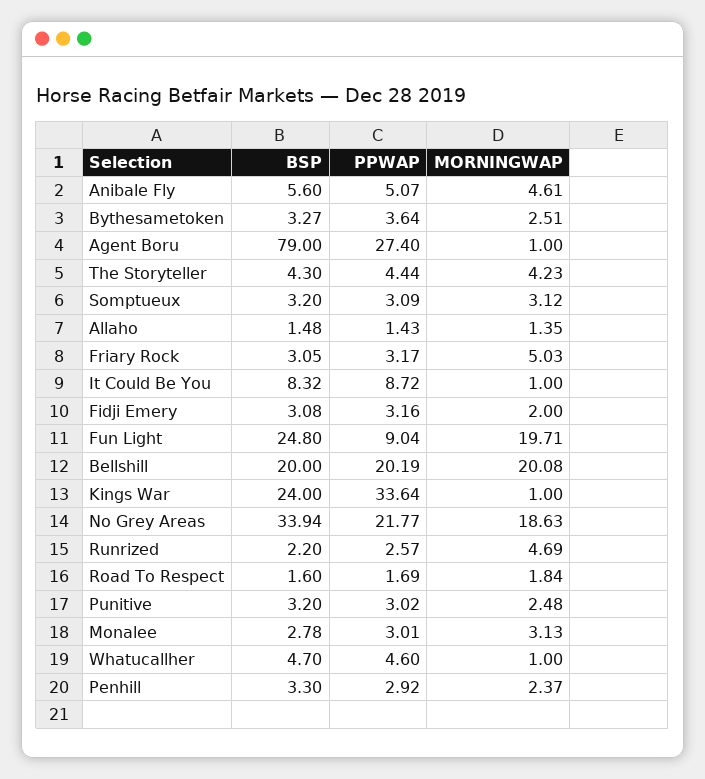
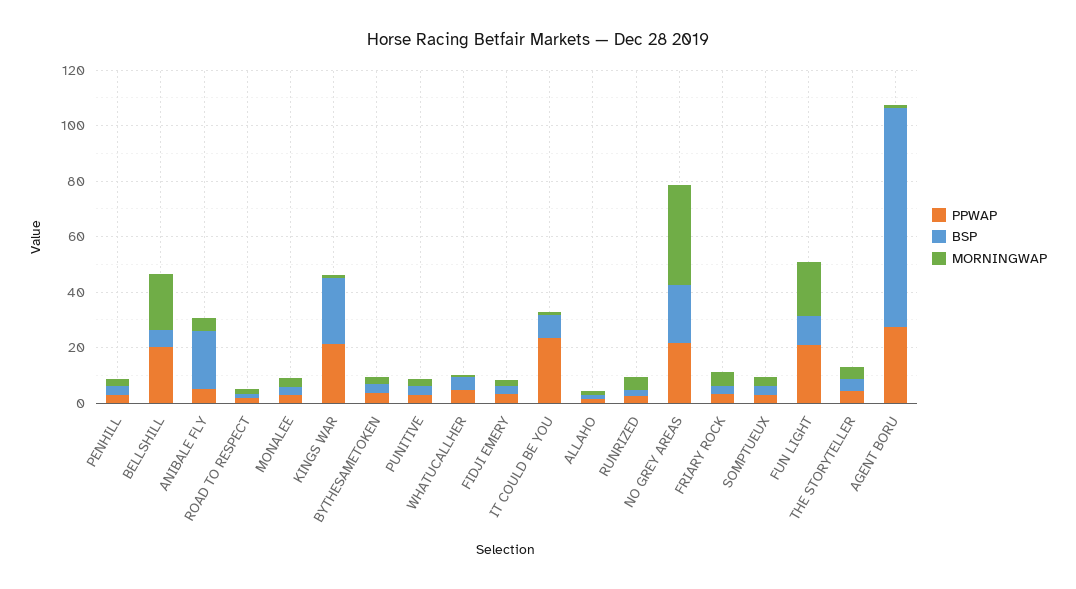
  {
    "BSP": {
-     "Anibale Fly": 5.6,
+     "Anibale Fly": 20,
      "Bythesametoken": 3.27,
      "Agent Boru": 79,
      "The Storyteller": 4.3,
      "Somptueux": 3.2,
      "Allaho": 1.48,
      "Friary Rock": 3.05,
      "It Could Be You": 8.32,
      "Fidji Emery": 3.08,
-     "Fun Light": 24.8,
+     "Fun Light": 10,
-     "Bellshill": 20,
+     "Bellshill": 5,
      "Kings War": 24,
-     "No Grey Areas": 33.94,
+     "No Grey Areas": 20,
      "Runrized": 2.2,
      "Road To Respect": 1.6,
      "Punitive": 3.2,
      "Monalee": 2.78,
      "Whatucallher": 4.7,
      "Penhill": 3.3
    },
    "PPWAP": {
      "Anibale Fly": 5.07,
      "Bythesametoken": 3.64,
      "Agent Boru": 27.4,
      "The Storyteller": 4.44,
      "Somptueux": 3.09,
      "Allaho": 1.43,
      "Friary Rock": 3.17,
-     "It Could Be You": 8.72,
+     "It Could Be You": 25,
      "Fidji Emery": 3.16,
-     "Fun Light": 9.04,
+     "Fun Light": 20,
      "Bellshill": 20.19,
-     "Kings War": 33.64,
+     "Kings War": 20,
      "No Grey Areas": 21.77,
      "Runrized": 2.57,
      "Road To Respect": 1.69,
      "Punitive": 3.02,
      "Monalee": 3.01,
      "Whatucallher": 4.6,
      "Penhill": 2.92
    },
    "MORNINGWAP": {
      "Anibale Fly": 4.61,
      "Bythesametoken": 2.51,
      "Agent Boru": 1,
      "The Storyteller": 4.23,
      "Somptueux": 3.12,
      "Allaho": 1.35,
      "Friary Rock": 5.03,
      "It Could Be You": 1,
      "Fidji Emery": 2,
      "Fun Light": 19.71,
      "Bellshill": 20.08,
      "Kings War": 1,
-     "No Grey Areas": 18.63,
+     "No Grey Areas": 35,
      "Runrized": 4.69,
      "Road To Respect": 1.84,
      "Punitive": 2.48,
      "Monalee": 3.13,
      "Whatucallher": 1,
      "Penhill": 2.37
    }
  }

